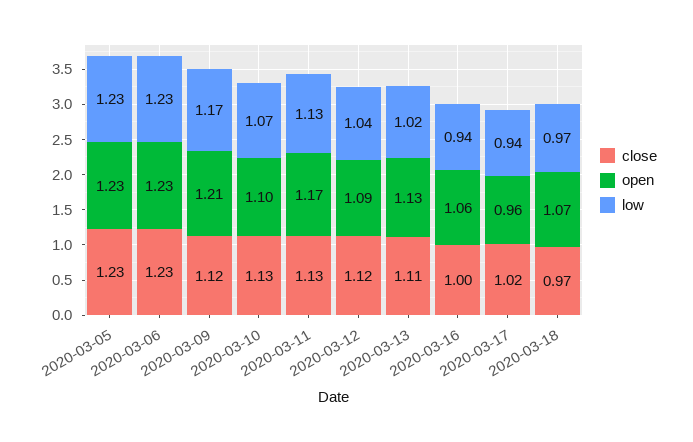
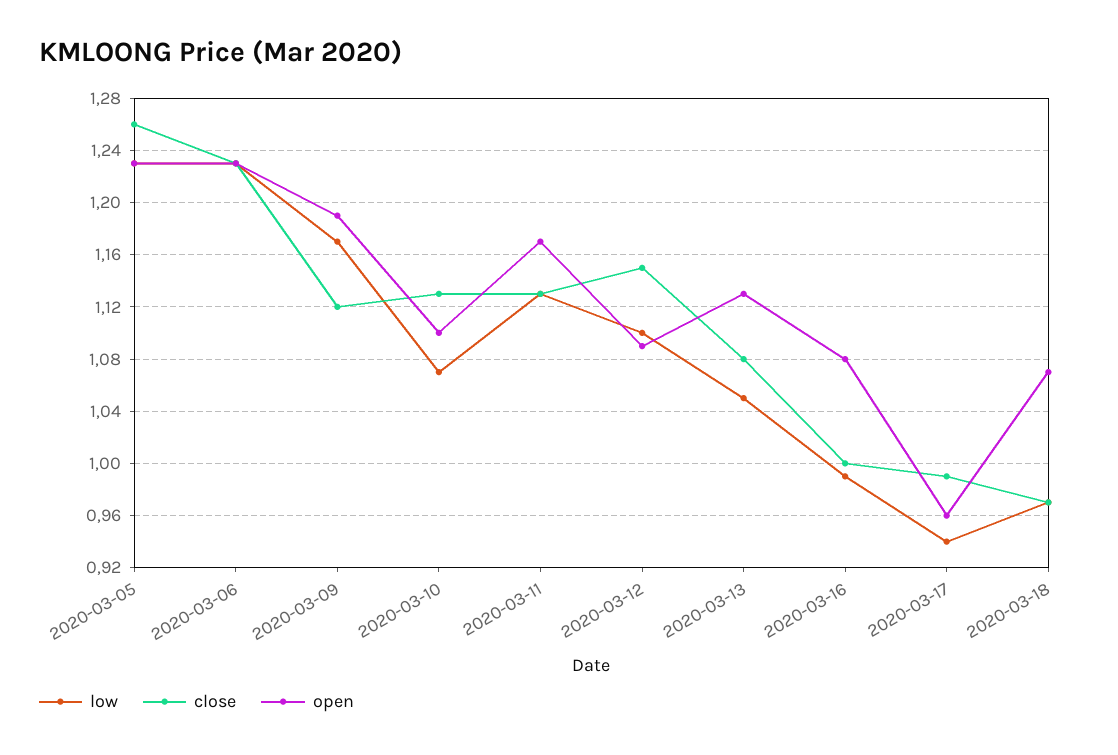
  {
    "close": {
-     "2020-03-05": 1.23,
+     "2020-03-05": 1.26,
      "2020-03-06": 1.23,
      "2020-03-09": 1.12,
      "2020-03-10": 1.13,
      "2020-03-11": 1.13,
-     "2020-03-12": 1.12,
+     "2020-03-12": 1.15,
-     "2020-03-13": 1.11,
+     "2020-03-13": 1.08,
      "2020-03-16": 1,
-     "2020-03-17": 1.02,
+     "2020-03-17": 0.99,
      "2020-03-18": 0.97
    },
    "open": {
      "2020-03-05": 1.23,
      "2020-03-06": 1.23,
-     "2020-03-09": 1.21,
+     "2020-03-09": 1.19,
      "2020-03-10": 1.1,
      "2020-03-11": 1.17,
      "2020-03-12": 1.09,
      "2020-03-13": 1.13,
-     "2020-03-16": 1.06,
+     "2020-03-16": 1.08,
      "2020-03-17": 0.96,
      "2020-03-18": 1.07
    },
    "low": {
      "2020-03-05": 1.23,
      "2020-03-06": 1.23,
      "2020-03-09": 1.17,
      "2020-03-10": 1.07,
      "2020-03-11": 1.13,
-     "2020-03-12": 1.04,
+     "2020-03-12": 1.1,
-     "2020-03-13": 1.02,
+     "2020-03-13": 1.05,
-     "2020-03-16": 0.94,
+     "2020-03-16": 0.99,
      "2020-03-17": 0.94,
      "2020-03-18": 0.97
    }
  }

